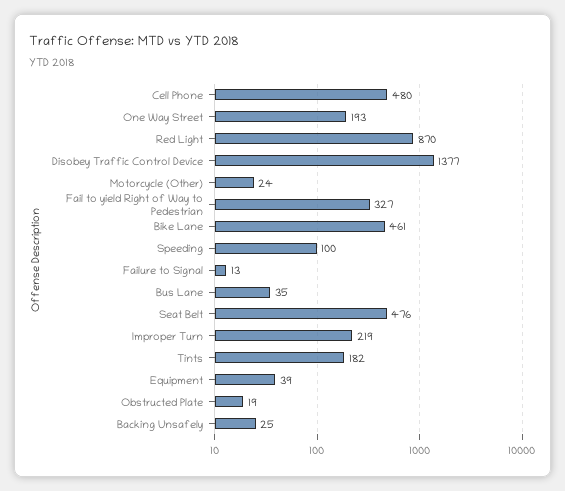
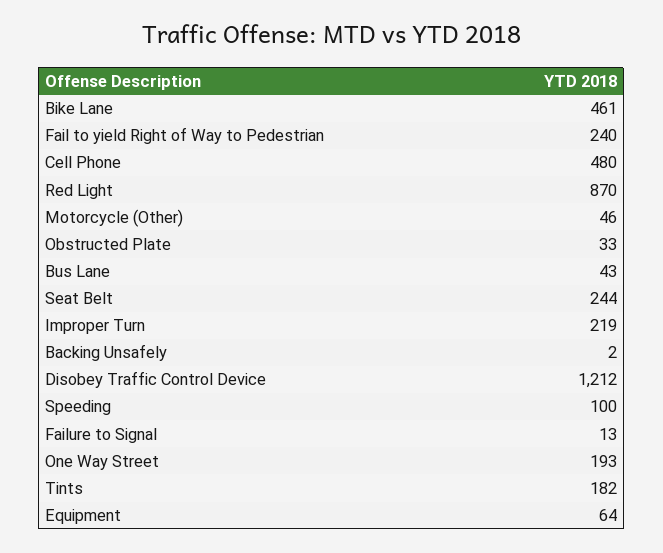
  {
    "Cell Phone": 480,
    "One Way Street": 193,
    "Red Light": 870,
-   "Disobey Traffic Control Device": 1377,
+   "Disobey Traffic Control Device": 1212,
-   "Motorcycle (Other)": 24,
+   "Motorcycle (Other)": 46,
-   "Fail to yield Right of Way to Pedestrian": 327,
+   "Fail to yield Right of Way to Pedestrian": 240,
    "Bike Lane": 461,
    "Speeding": 100,
    "Failure to Signal": 13,
-   "Bus Lane": 35,
+   "Bus Lane": 43,
-   "Seat Belt": 476,
+   "Seat Belt": 244,
    "Improper Turn": 219,
    "Tints": 182,
-   "Equipment": 39,
+   "Equipment": 64,
-   "Obstructed Plate": 19,
+   "Obstructed Plate": 33,
-   "Backing Unsafely": 25
+   "Backing Unsafely": 2
  }

